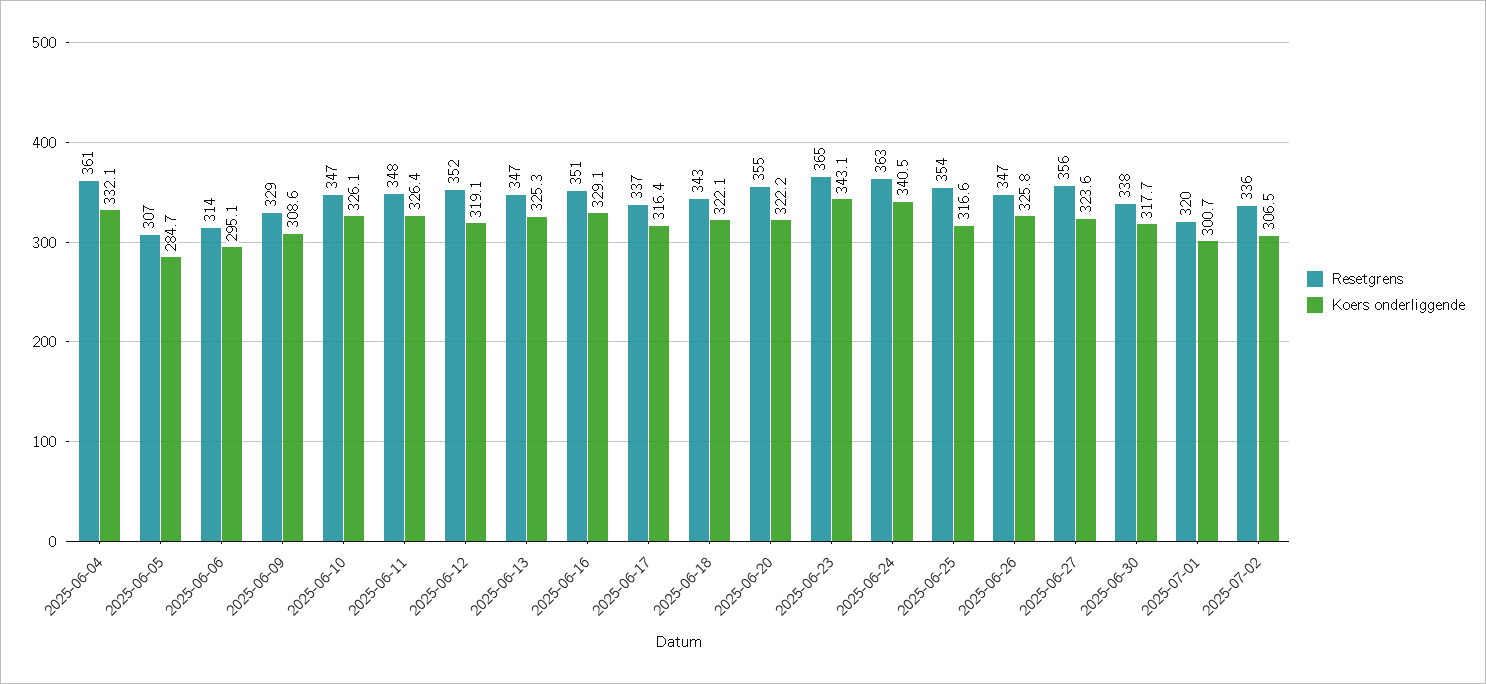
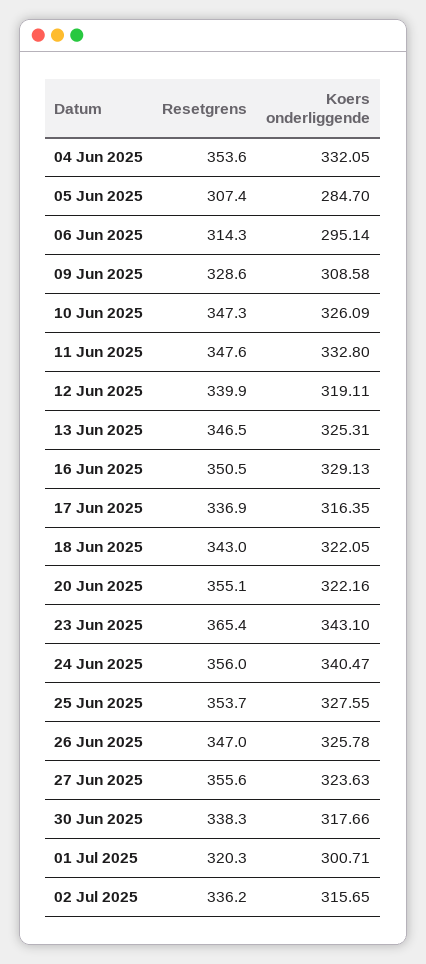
  {
    "Resetgrens": {
-     "2025-06-04": 361,
+     "2025-06-04": 353.6,
      "2025-06-05": 307.4,
      "2025-06-06": 314.3,
      "2025-06-09": 328.6,
      "2025-06-10": 347.3,
      "2025-06-11": 347.6,
-     "2025-06-12": 352,
+     "2025-06-12": 339.9,
      "2025-06-13": 346.5,
      "2025-06-16": 350.5,
      "2025-06-17": 336.9,
      "2025-06-18": 343,
      "2025-06-20": 355.1,
      "2025-06-23": 365.4,
-     "2025-06-24": 363,
+     "2025-06-24": 356,
      "2025-06-25": 353.7,
      "2025-06-26": 347,
      "2025-06-27": 355.6,
      "2025-06-30": 338.3,
      "2025-07-01": 320.3,
      "2025-07-02": 336.2
    },
    "Koers onderliggende": {
      "2025-06-04": 332.05,
      "2025-06-05": 284.7,
      "2025-06-06": 295.14,
      "2025-06-09": 308.58,
      "2025-06-10": 326.09,
-     "2025-06-11": 326.4,
+     "2025-06-11": 332.8,
      "2025-06-12": 319.11,
      "2025-06-13": 325.31,
      "2025-06-16": 329.13,
      "2025-06-17": 316.35,
      "2025-06-18": 322.05,
      "2025-06-20": 322.16,
      "2025-06-23": 343.1,
      "2025-06-24": 340.47,
-     "2025-06-25": 316.6,
+     "2025-06-25": 327.55,
      "2025-06-26": 325.78,
      "2025-06-27": 323.63,
      "2025-06-30": 317.66,
      "2025-07-01": 300.71,
-     "2025-07-02": 306.5
+     "2025-07-02": 315.65
    }
  }

